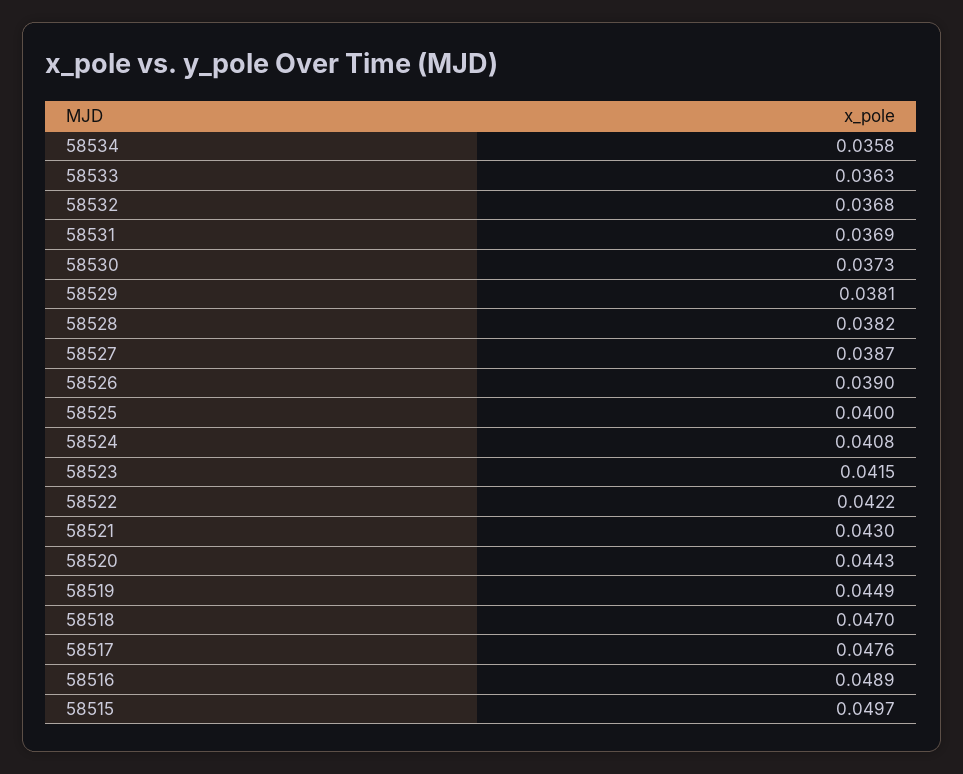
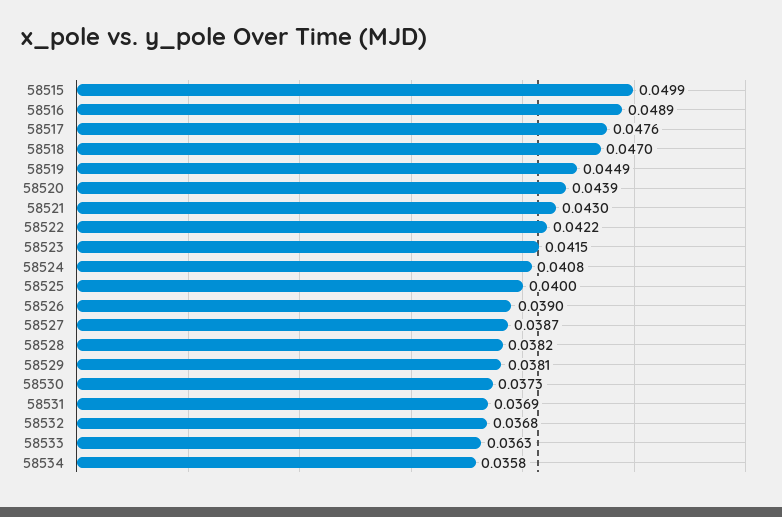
  {
    "58534": 0.0358,
    "58533": 0.0363,
    "58532": 0.0368,
    "58531": 0.0369,
    "58530": 0.0373,
    "58529": 0.0381,
    "58528": 0.0382,
    "58527": 0.0387,
    "58526": 0.039,
    "58525": 0.04,
    "58524": 0.0408,
    "58523": 0.0415,
    "58522": 0.0422,
    "58521": 0.043,
-   "58520": 0.0443,
+   "58520": 0.0439,
    "58519": 0.0449,
    "58518": 0.047,
    "58517": 0.0476,
    "58516": 0.0489,
-   "58515": 0.0497
+   "58515": 0.0499
  }

